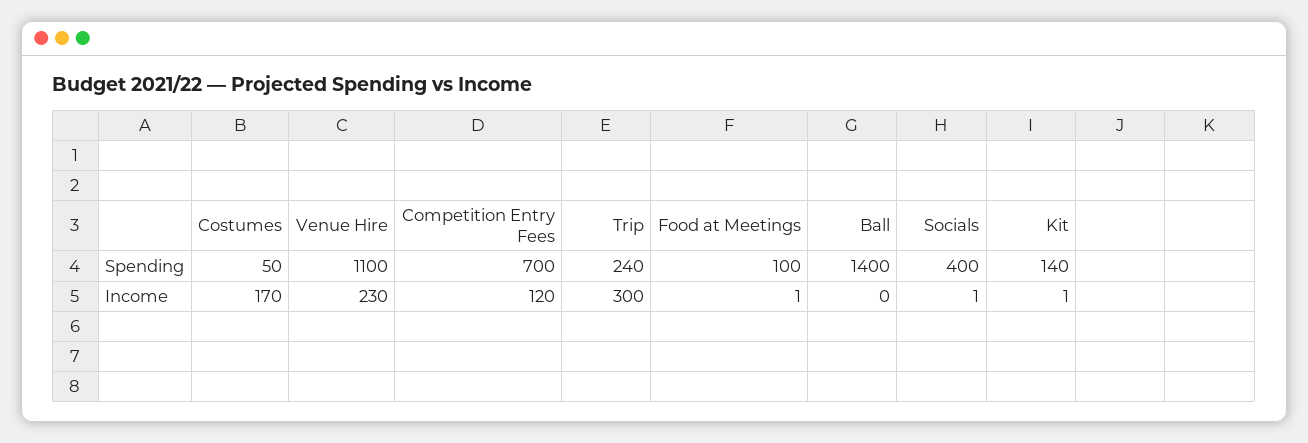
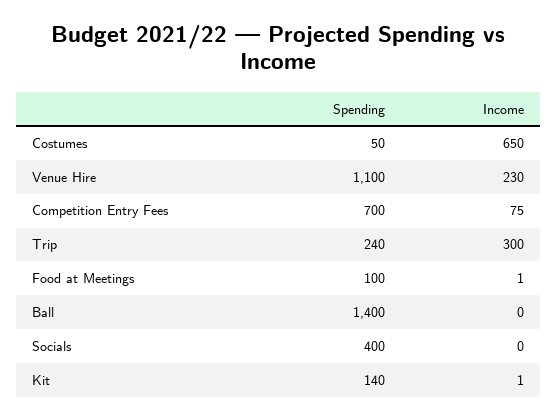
  {
    "Costumes": {
      "Spending": 50,
-     "Income": 170
+     "Income": 650
    },
    "Venue Hire": {
      "Spending": 1100,
      "Income": 230
    },
    "Competition Entry Fees": {
      "Spending": 700,
-     "Income": 120
+     "Income": 75
    },
    "Trip": {
      "Spending": 240,
      "Income": 300
    },
    "Food at Meetings": {
      "Spending": 100,
      "Income": 1
    },
    "Ball": {
      "Spending": 1400,
      "Income": 0
    },
    "Socials": {
      "Spending": 400,
-     "Income": 1
+     "Income": 0
    },
    "Kit": {
      "Spending": 140,
      "Income": 1
    }
  }

